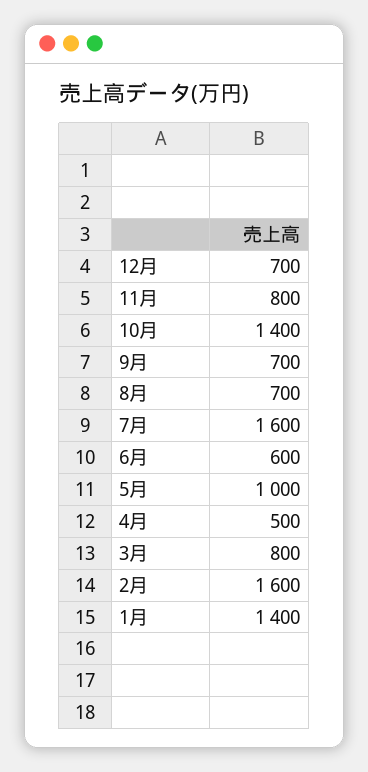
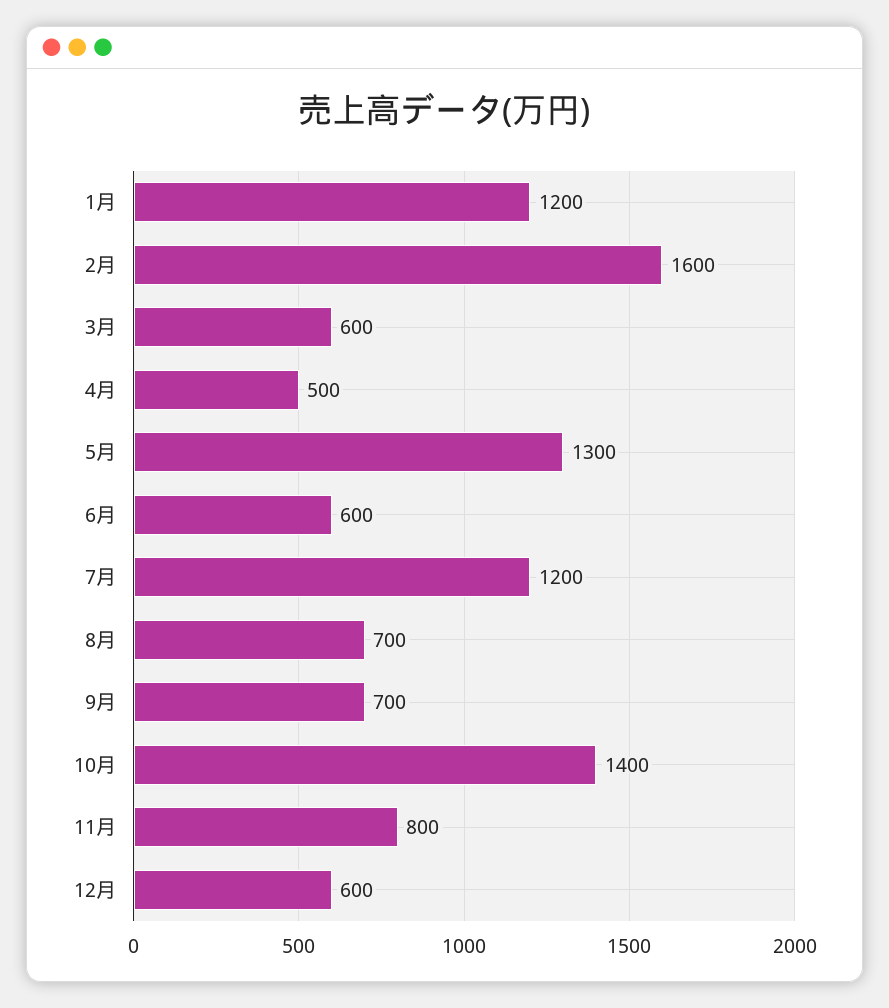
  {
-   "12月": 700,
+   "12月": 600,
    "11月": 800,
    "10月": 1400,
    "9月": 700,
    "8月": 700,
-   "7月": 1600,
+   "7月": 1200,
    "6月": 600,
-   "5月": 1000,
+   "5月": 1300,
    "4月": 500,
-   "3月": 800,
+   "3月": 600,
    "2月": 1600,
-   "1月": 1400
+   "1月": 1200
  }

